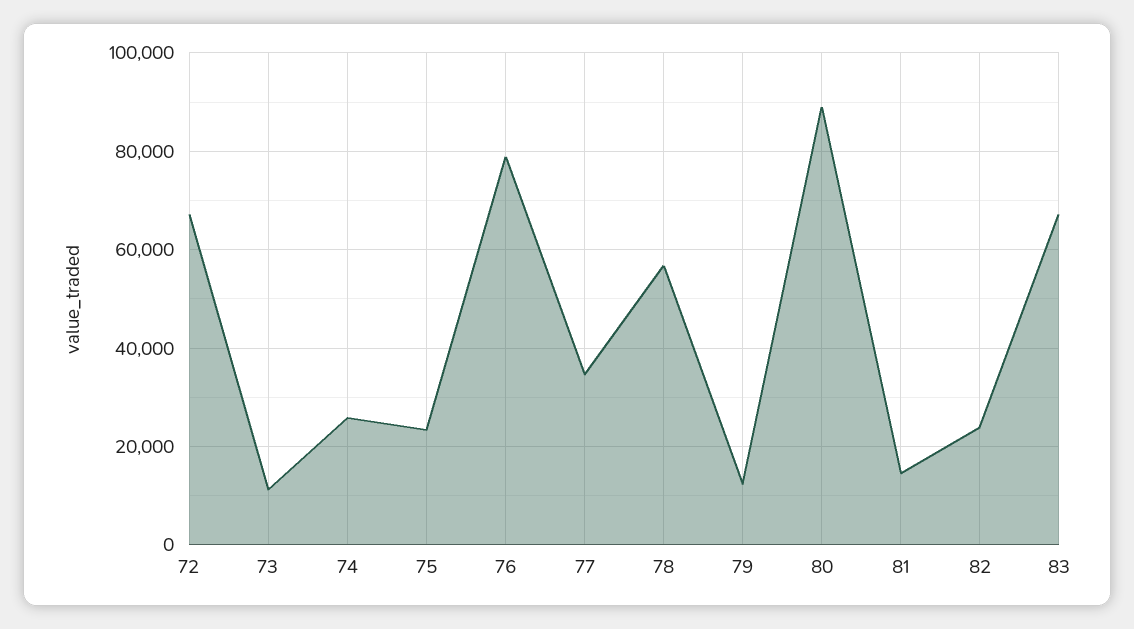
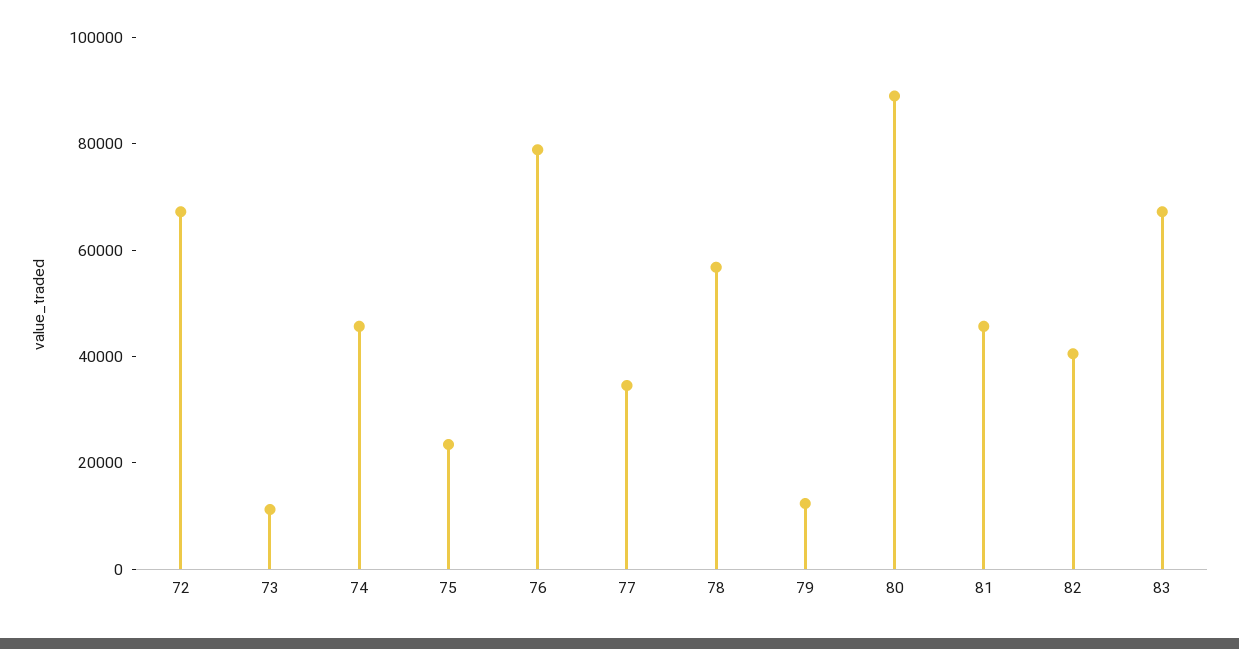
  {
    "72": 68000,
    "73": 12000,
-   "74": 26000,
+   "74": 45000,
    "75": 24000,
    "76": 78000,
    "77": 34000,
    "78": 56000,
    "79": 12000,
    "80": 90000,
-   "81": 14000,
+   "81": 45000,
-   "82": 24000,
+   "82": 40000,
    "83": 68000
  }

